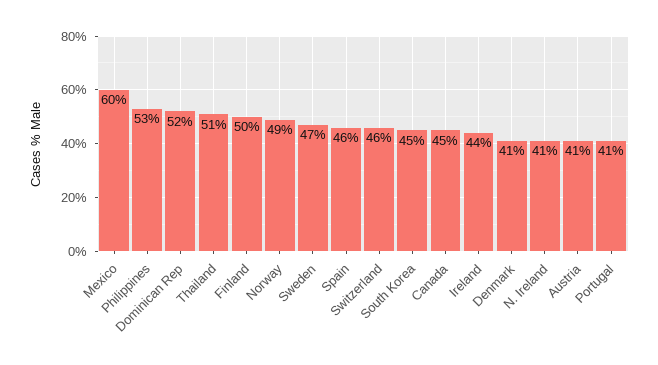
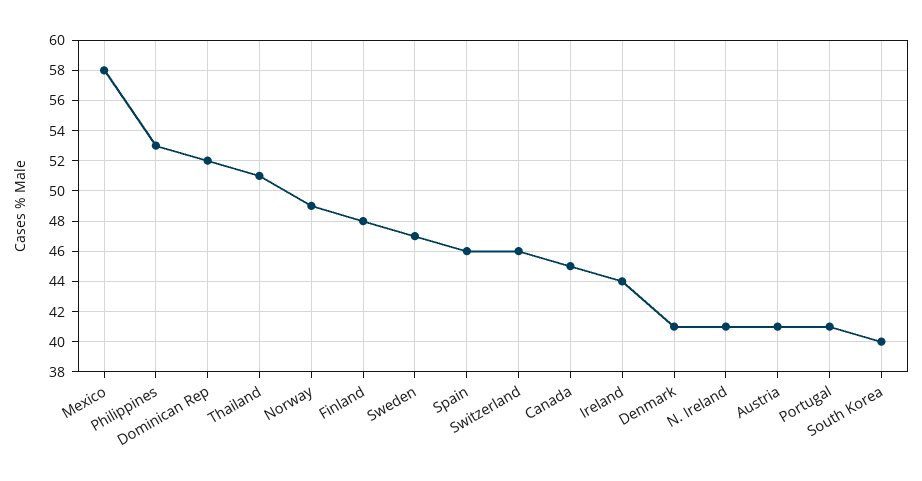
  {
-   "Mexico": 60,
+   "Mexico": 58,
    "Philippines": 53,
    "Dominican Rep": 52,
    "Thailand": 51,
-   "Finland": 50,
+   "Finland": 48,
    "Norway": 49,
    "Sweden": 47,
    "Spain": 46,
    "Switzerland": 46,
-   "South Korea": 45,
+   "South Korea": 40,
    "Canada": 45,
    "Ireland": 44,
    "Denmark": 41,
    "N. Ireland": 41,
    "Austria": 41,
    "Portugal": 41
  }

